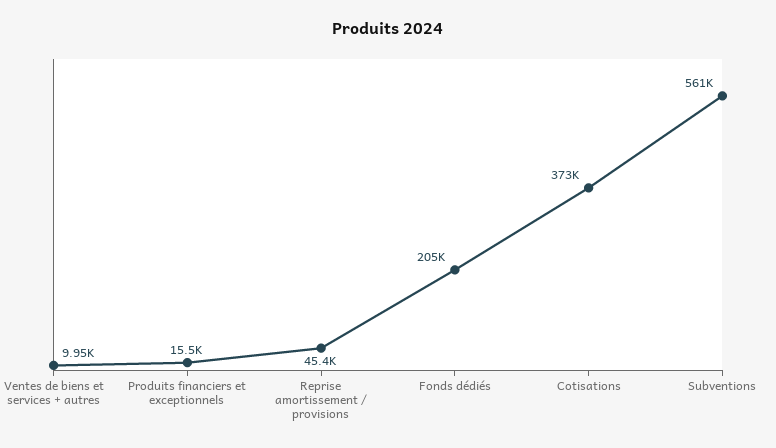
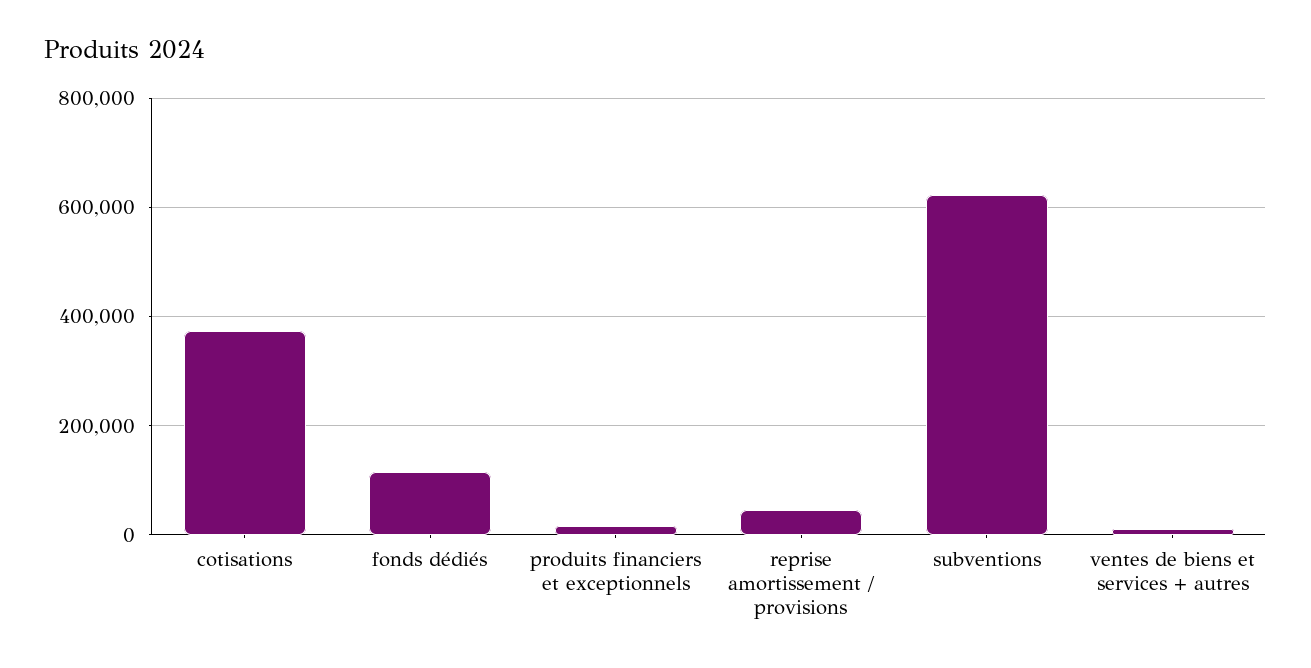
  {
    "Ventes de biens et services + autres": 9950,
    "Produits financiers et exceptionnels": 15500,
    "Reprise amortissement / provisions": 45400,
-   "Fonds dédiés": 205000,
+   "Fonds dédiés": 120000,
    "Cotisations": 373000,
-   "Subventions": 561000
+   "Subventions": 620000
  }

